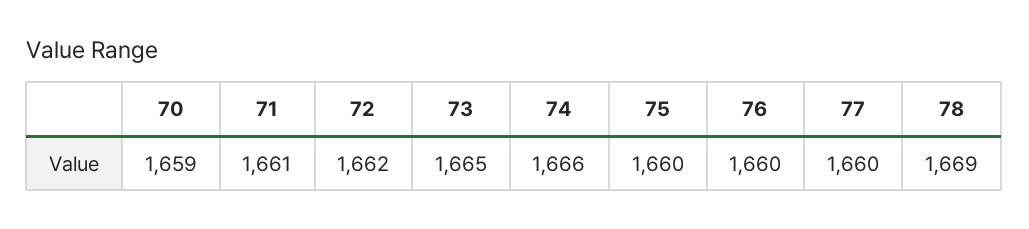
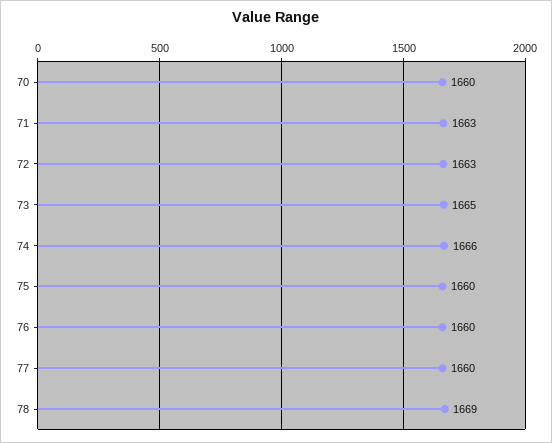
  {
-   "70": 1659,
+   "70": 1660,
-   "71": 1661,
+   "71": 1663,
-   "72": 1662,
+   "72": 1663,
    "73": 1665,
    "74": 1666,
    "75": 1660,
    "76": 1660,
    "77": 1660,
    "78": 1669
  }

